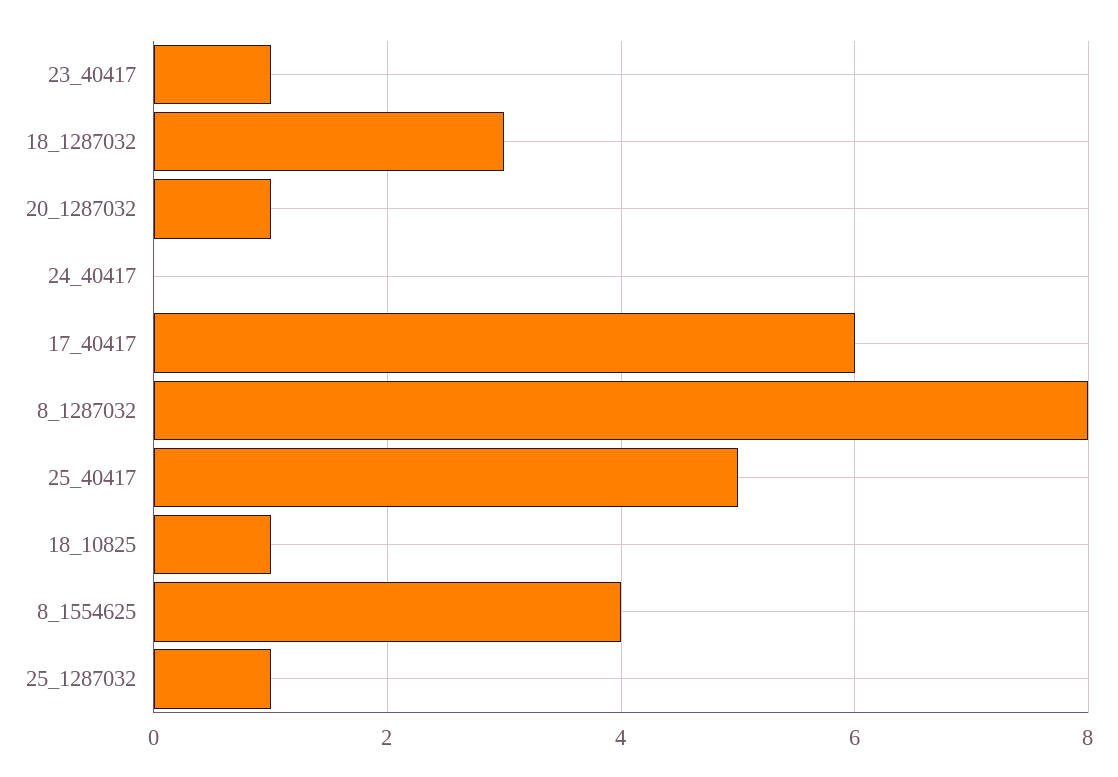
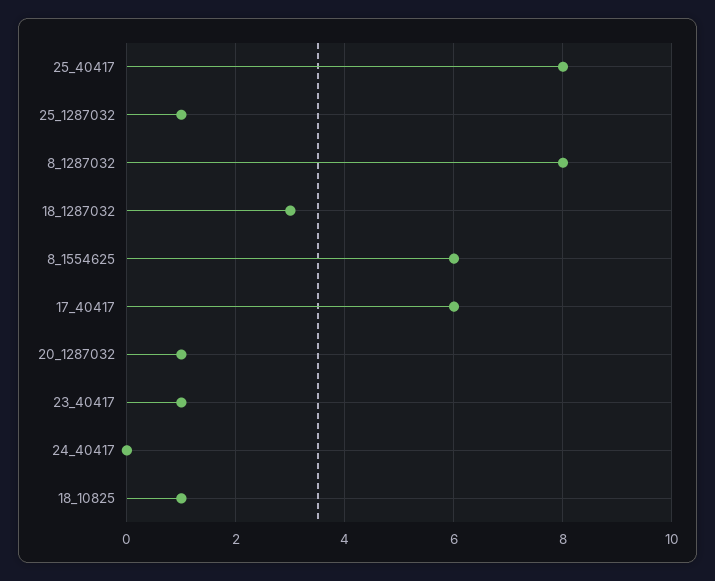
  {
    "23_40417": 1,
    "18_1287032": 3,
    "20_1287032": 1,
    "24_40417": 0,
    "17_40417": 6,
    "8_1287032": 8,
-   "25_40417": 5,
+   "25_40417": 8,
    "18_10825": 1,
-   "8_1554625": 4,
+   "8_1554625": 6,
    "25_1287032": 1
  }

